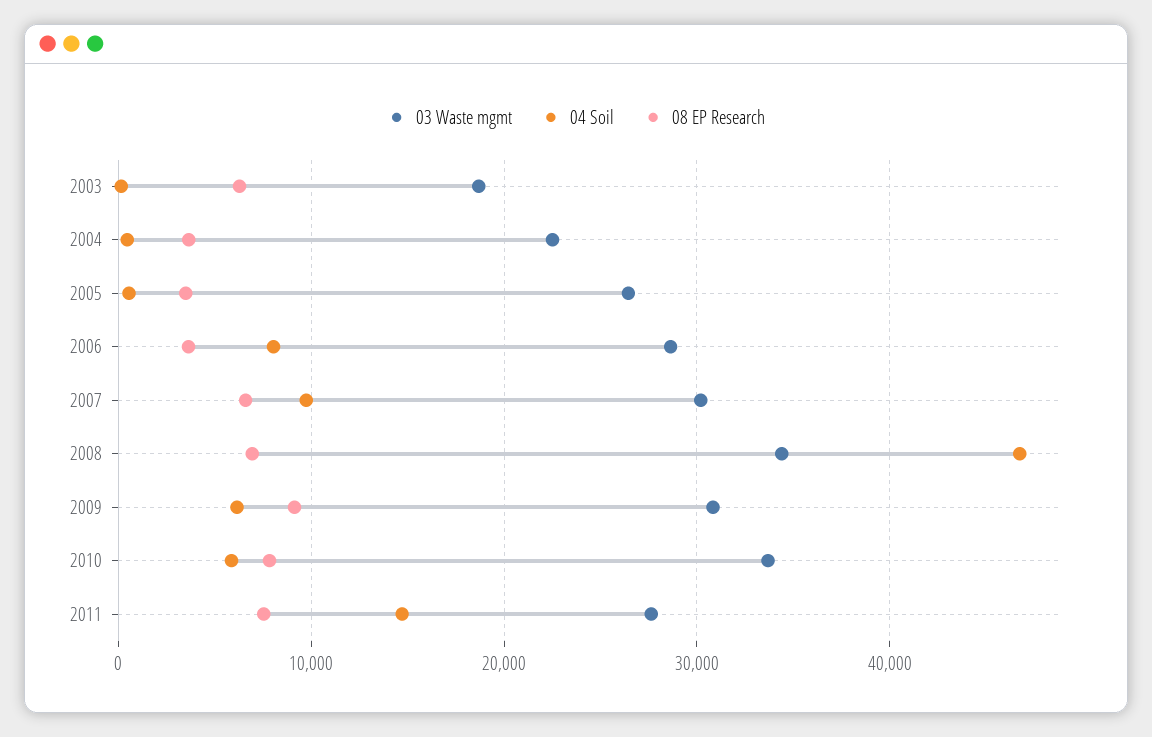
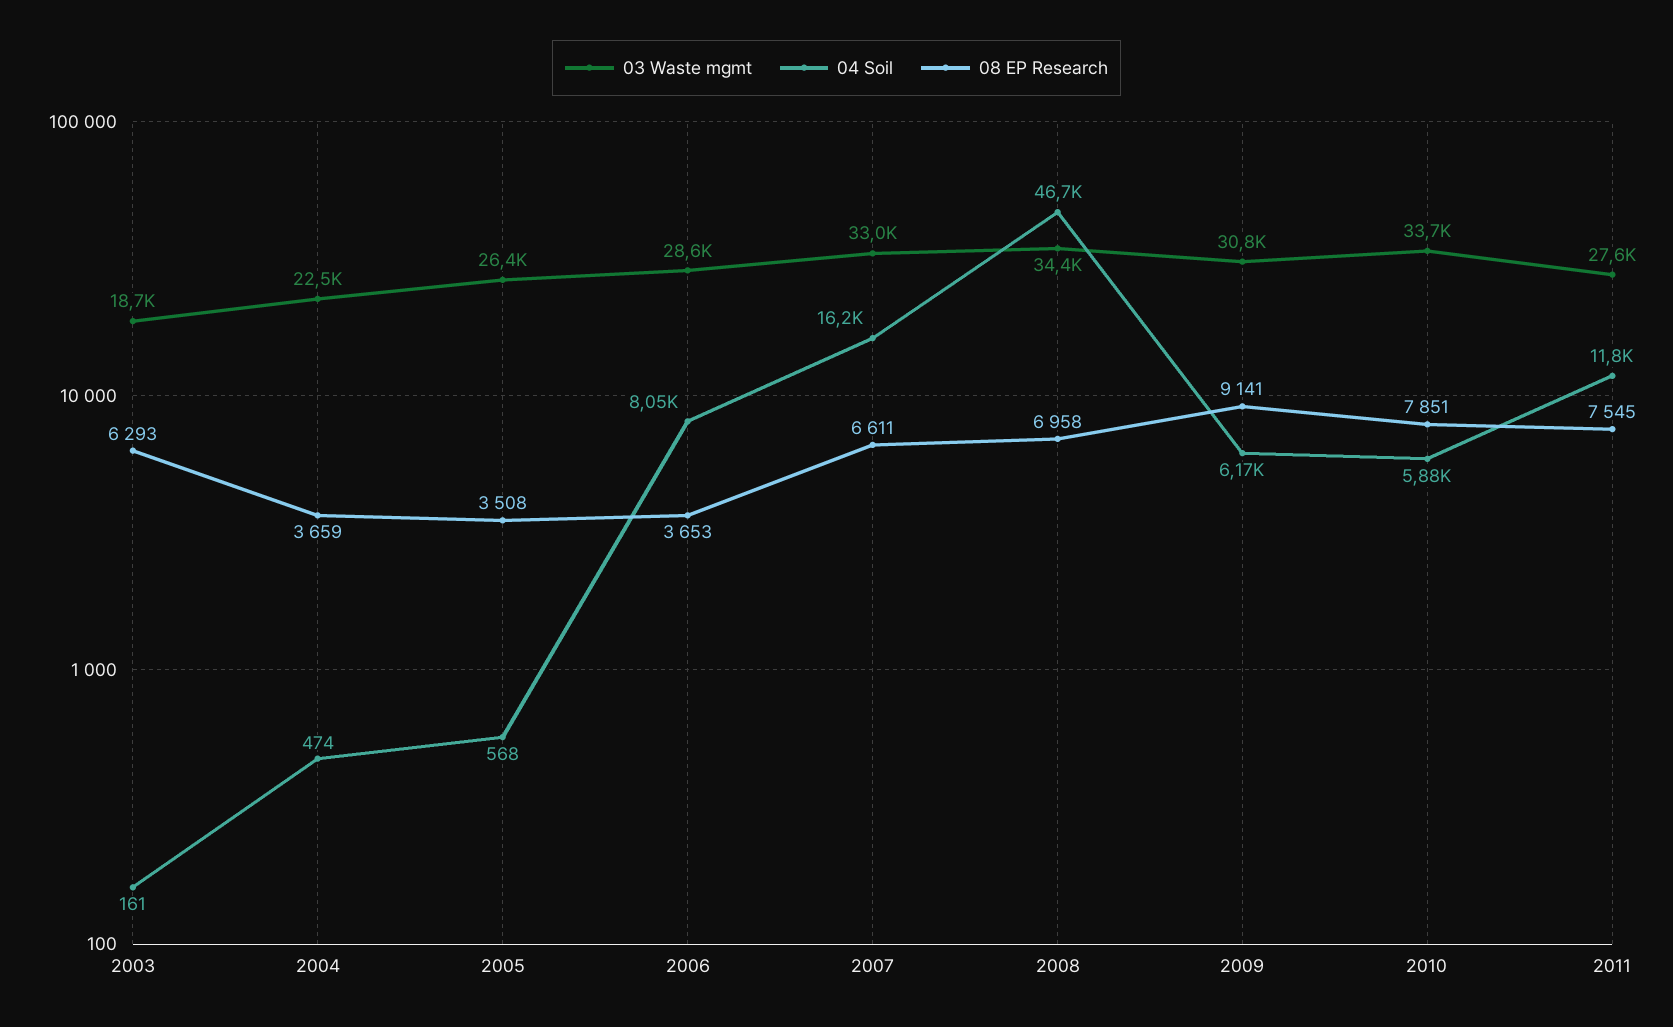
  {
    "03 Waste mgmt": {
      "2003": 18700,
      "2004": 22500,
      "2005": 26400,
      "2006": 28600,
-     "2007": 30000,
+     "2007": 33000,
      "2008": 34400,
      "2009": 30800,
      "2010": 33700,
      "2011": 27600
    },
    "04 Soil": {
      "2003": 161,
      "2004": 474,
      "2005": 568,
      "2006": 8050,
-     "2007": 10000,
+     "2007": 16200,
      "2008": 46700,
      "2009": 6170,
      "2010": 5880,
-     "2011": 15000
+     "2011": 11800
    },
    "08 EP Research": {
      "2003": 6293,
      "2004": 3659,
      "2005": 3508,
      "2006": 3653,
      "2007": 6611,
      "2008": 6958,
      "2009": 9141,
      "2010": 7851,
      "2011": 7545
    }
  }

